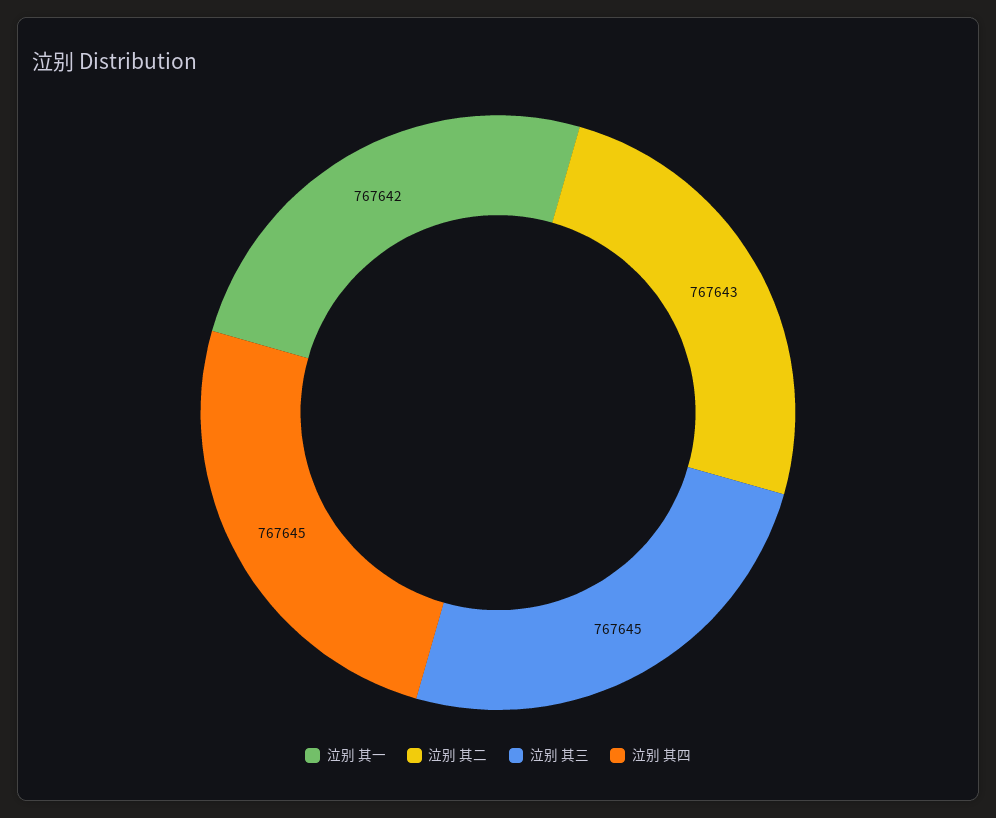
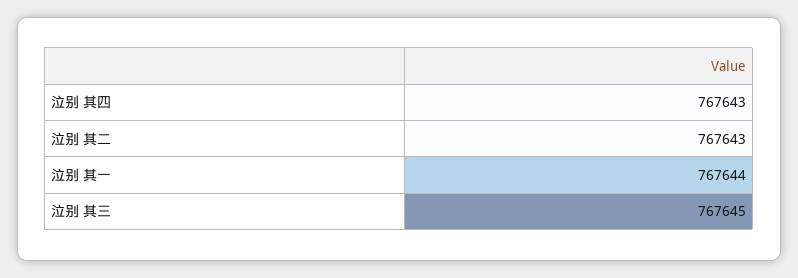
  {
-   "泣别 其一": 767642,
+   "泣别 其一": 767644,
    "泣别 其二": 767643,
    "泣别 其三": 767645,
-   "泣别 其四": 767645
+   "泣别 其四": 767643
  }

